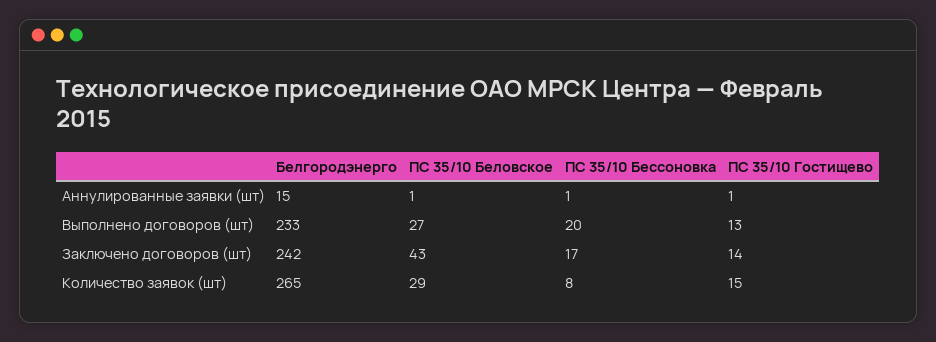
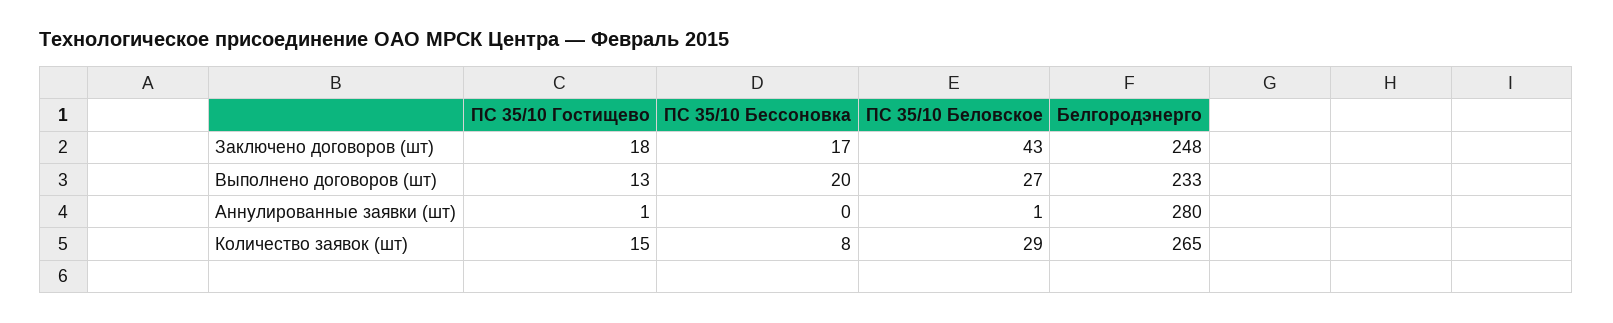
  {
    "Белгородэнерго": {
-     "Аннулированные заявки (шт)": 15,
+     "Аннулированные заявки (шт)": 280,
      "Выполнено договоров (шт)": 233,
-     "Заключено договоров (шт)": 242,
+     "Заключено договоров (шт)": 248,
      "Количество заявок (шт)": 265
    },
    "ПС 35/10 Беловское": {
      "Аннулированные заявки (шт)": 1,
      "Выполнено договоров (шт)": 27,
      "Заключено договоров (шт)": 43,
      "Количество заявок (шт)": 29
    },
    "ПС 35/10 Бессоновка": {
-     "Аннулированные заявки (шт)": 1,
+     "Аннулированные заявки (шт)": 0,
      "Выполнено договоров (шт)": 20,
      "Заключено договоров (шт)": 17,
      "Количество заявок (шт)": 8
    },
    "ПС 35/10 Гостищево": {
      "Аннулированные заявки (шт)": 1,
      "Выполнено договоров (шт)": 13,
-     "Заключено договоров (шт)": 14,
+     "Заключено договоров (шт)": 18,
      "Количество заявок (шт)": 15
    }
  }

